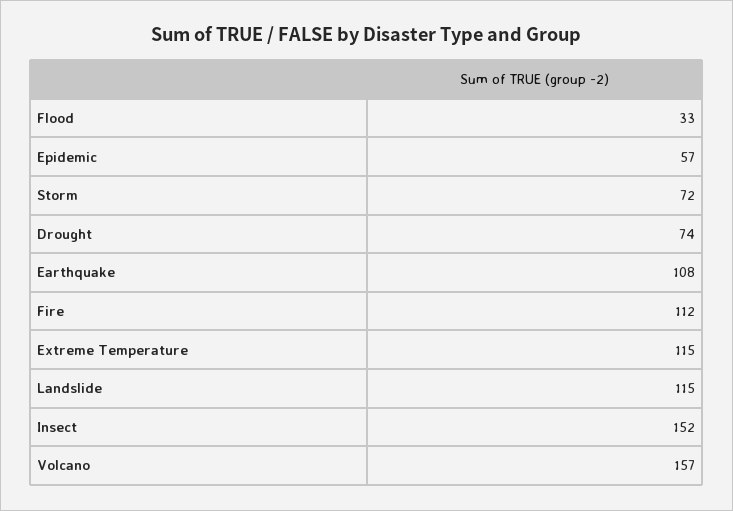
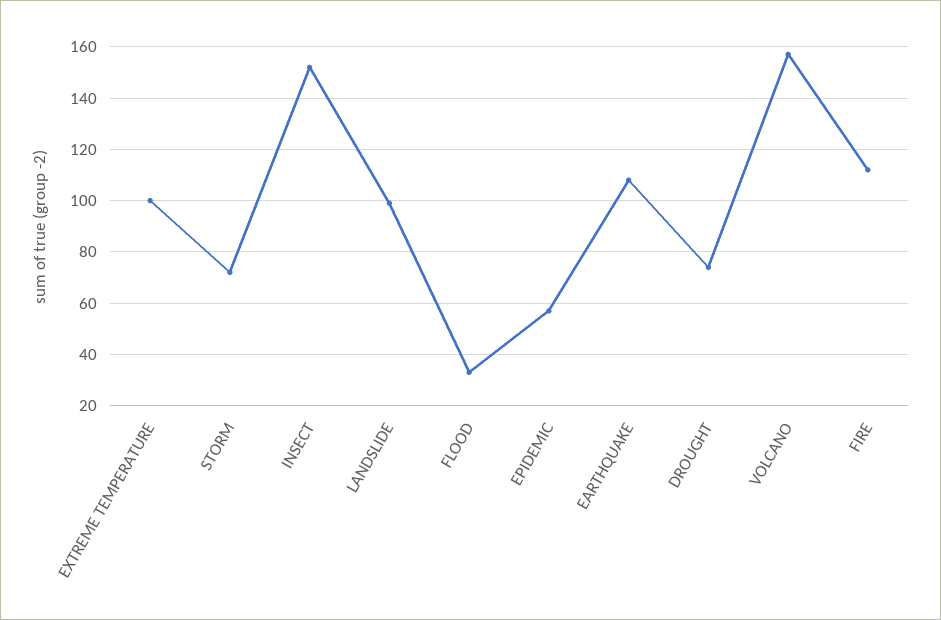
  {
    "Flood": 33,
    "Epidemic": 57,
    "Storm": 72,
    "Drought": 74,
    "Earthquake": 108,
    "Fire": 112,
-   "Extreme Temperature": 115,
+   "Extreme Temperature": 100,
-   "Landslide": 115,
+   "Landslide": 100,
    "Insect": 152,
    "Volcano": 157
  }

